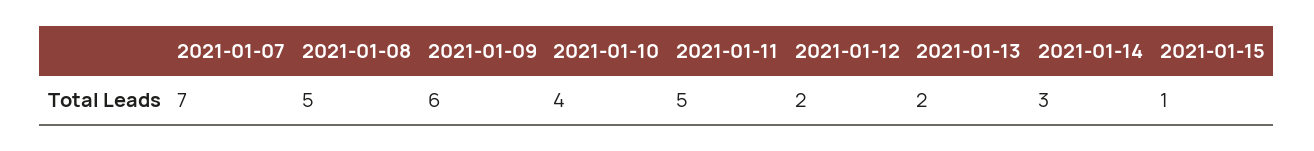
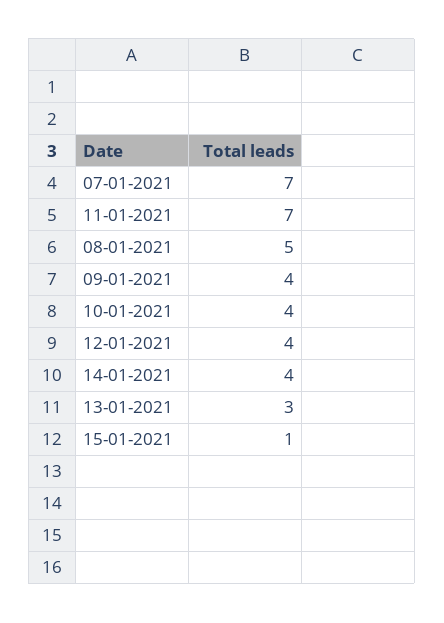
  {
    "2021-01-07": 7,
    "2021-01-08": 5,
-   "2021-01-09": 6,
+   "2021-01-09": 4,
    "2021-01-10": 4,
-   "2021-01-11": 5,
+   "2021-01-11": 7,
-   "2021-01-12": 2,
+   "2021-01-12": 4,
-   "2021-01-13": 2,
+   "2021-01-13": 3,
-   "2021-01-14": 3,
+   "2021-01-14": 4,
    "2021-01-15": 1
  }

